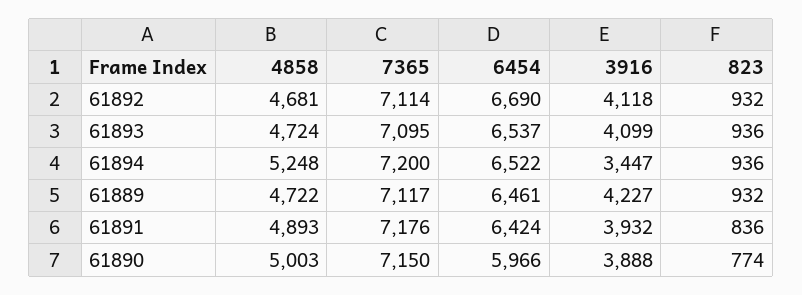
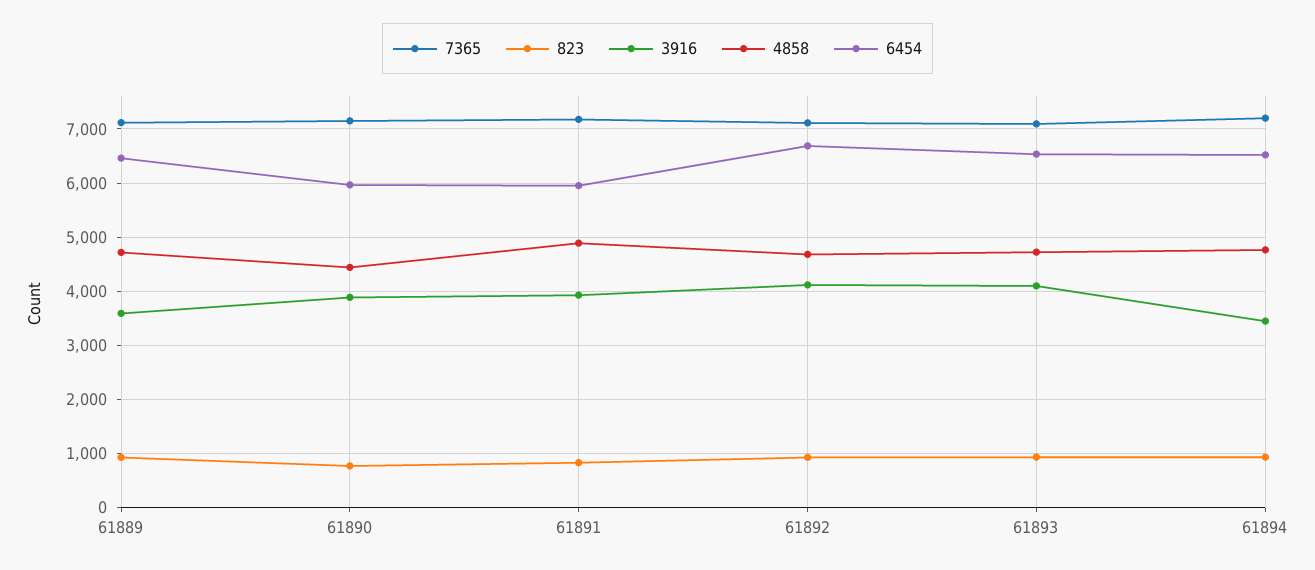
  {
    "4858": {
      "61892": 4681,
      "61893": 4724,
-     "61894": 5248,
+     "61894": 4800,
      "61889": 4722,
      "61891": 4893,
-     "61890": 5003
+     "61890": 4400
    },
    "7365": {
      "61892": 7114,
      "61893": 7095,
      "61894": 7200,
      "61889": 7117,
      "61891": 7176,
      "61890": 7150
    },
    "6454": {
      "61892": 6690,
      "61893": 6537,
      "61894": 6522,
      "61889": 6461,
-     "61891": 6424,
+     "61891": 6000,
      "61890": 5966
    },
    "3916": {
      "61892": 4118,
      "61893": 4099,
      "61894": 3447,
-     "61889": 4227,
+     "61889": 3600,
      "61891": 3932,
      "61890": 3888
    },
    "823": {
      "61892": 932,
      "61893": 936,
      "61894": 936,
      "61889": 932,
      "61891": 836,
      "61890": 774
    }
  }

